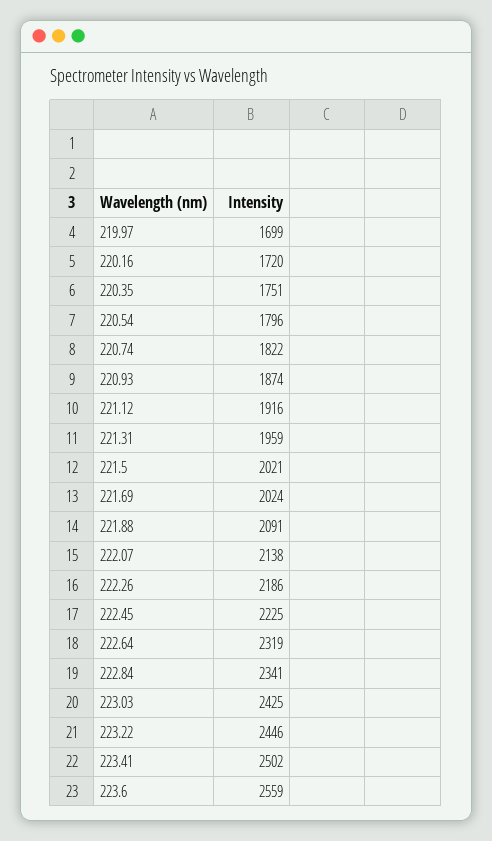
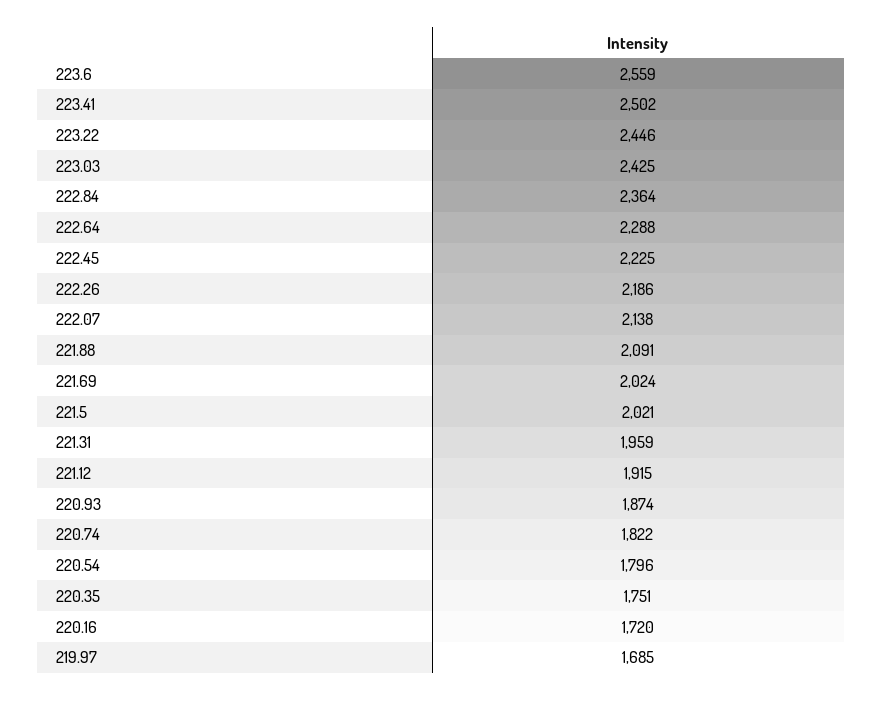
  {
-   "219.97": 1699,
+   "219.97": 1685,
    "220.16": 1720,
    "220.35": 1751,
    "220.54": 1796,
    "220.74": 1822,
    "220.93": 1874,
-   "221.12": 1916,
+   "221.12": 1915,
    "221.31": 1959,
    "221.5": 2021,
    "221.69": 2024,
    "221.88": 2091,
    "222.07": 2138,
    "222.26": 2186,
    "222.45": 2225,
-   "222.64": 2319,
+   "222.64": 2288,
-   "222.84": 2341,
+   "222.84": 2364,
    "223.03": 2425,
    "223.22": 2446,
    "223.41": 2502,
    "223.6": 2559
  }

